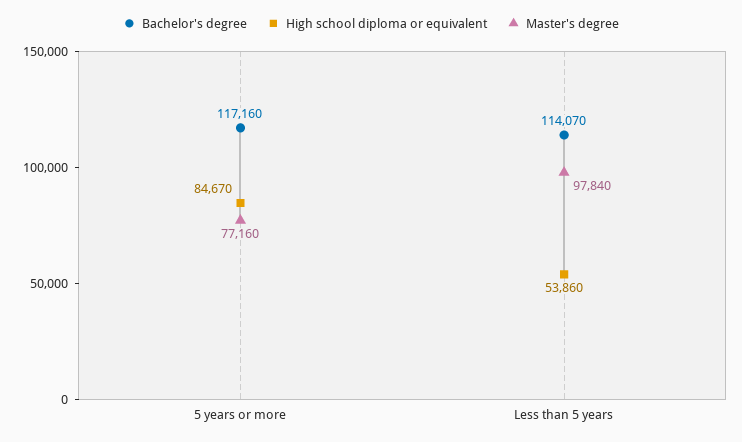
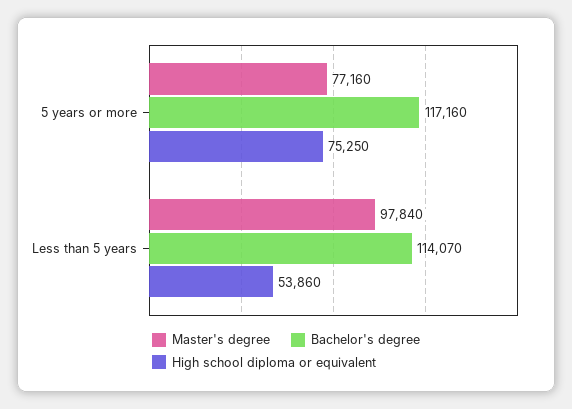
  {
    "Bachelor's degree": {
      "5 years or more": 117160,
      "Less than 5 years": 114070
    },
    "High school diploma or equivalent": {
-     "5 years or more": 84670,
+     "5 years or more": 75250,
      "Less than 5 years": 53860
    },
    "Master's degree": {
      "5 years or more": 77160,
      "Less than 5 years": 97840
    }
  }

